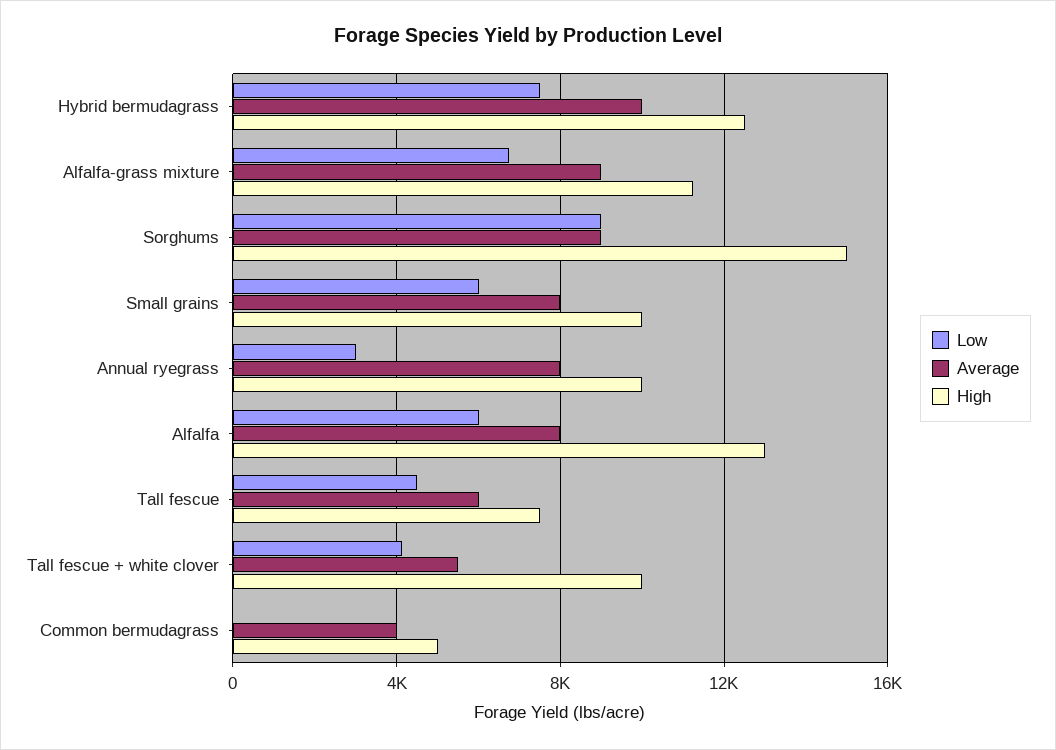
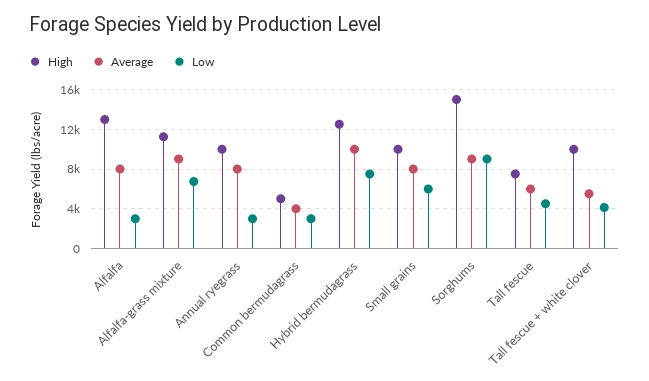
  {
    "Low": {
      "Hybrid bermudagrass": 7500,
      "Alfalfa-grass mixture": 7000,
      "Sorghums": 9000,
      "Small grains": 6000,
      "Annual ryegrass": 3000,
-     "Alfalfa": 6000,
+     "Alfalfa": 3000,
      "Tall fescue": 4500,
      "Tall fescue + white clover": 4000,
-     "Common bermudagrass": 0
+     "Common bermudagrass": 3000
    },
    "Average": {
      "Hybrid bermudagrass": 10000,
      "Alfalfa-grass mixture": 9000,
      "Sorghums": 9000,
      "Small grains": 8000,
      "Annual ryegrass": 8000,
      "Alfalfa": 8000,
      "Tall fescue": 6000,
      "Tall fescue + white clover": 5500,
      "Common bermudagrass": 4000
    },
    "High": {
      "Hybrid bermudagrass": 12500,
      "Alfalfa-grass mixture": 11500,
      "Sorghums": 15000,
      "Small grains": 10000,
      "Annual ryegrass": 10000,
      "Alfalfa": 13000,
      "Tall fescue": 7500,
      "Tall fescue + white clover": 10000,
      "Common bermudagrass": 5000
    }
  }

